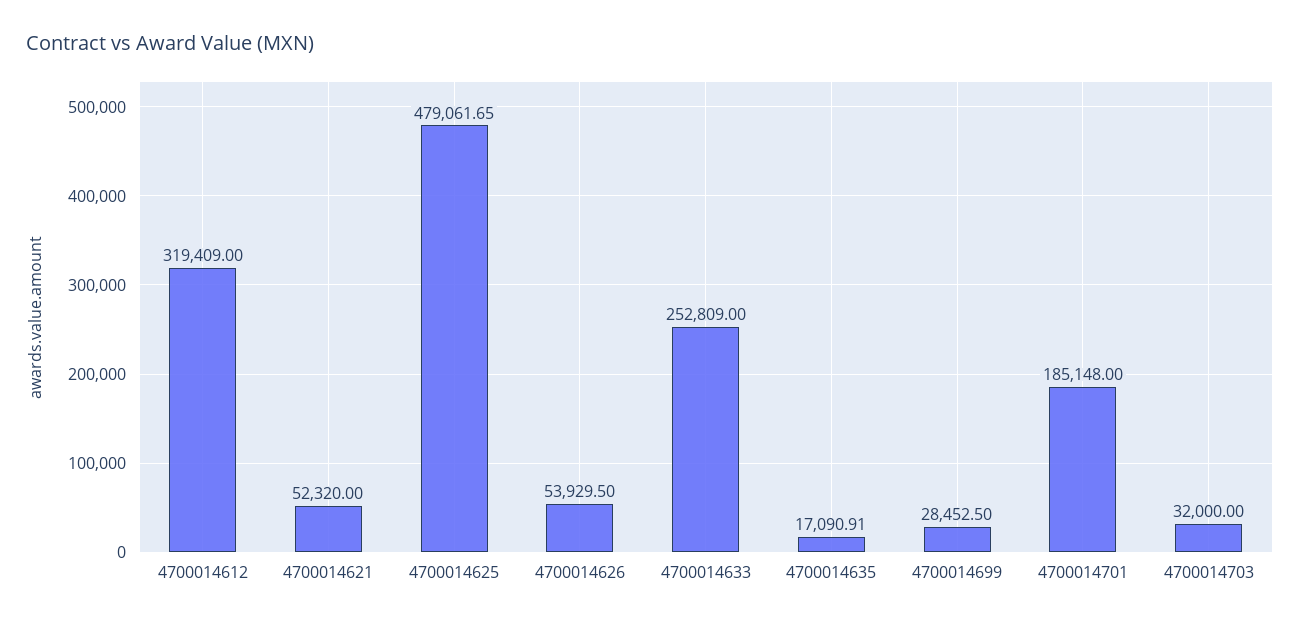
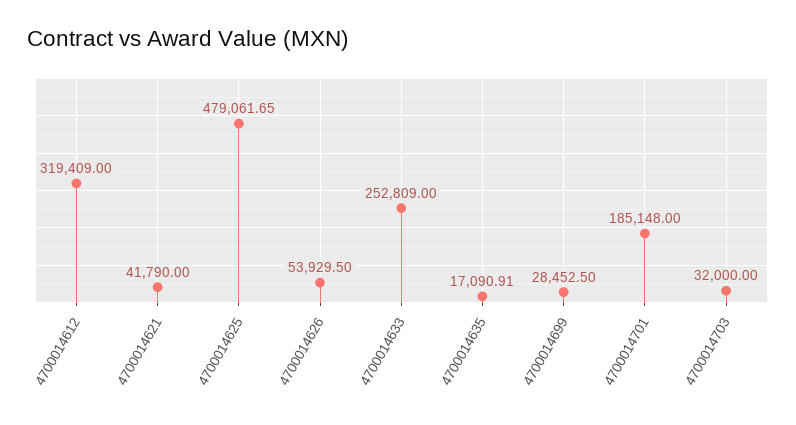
  {
    "4700014612": 319409,
-   "4700014621": 52320,
+   "4700014621": 41790,
    "4700014625": 479061.65,
    "4700014626": 53929.5,
    "4700014633": 252809,
    "4700014635": 17090.91,
    "4700014699": 28452.5,
    "4700014701": 185148,
    "4700014703": 32000
  }

